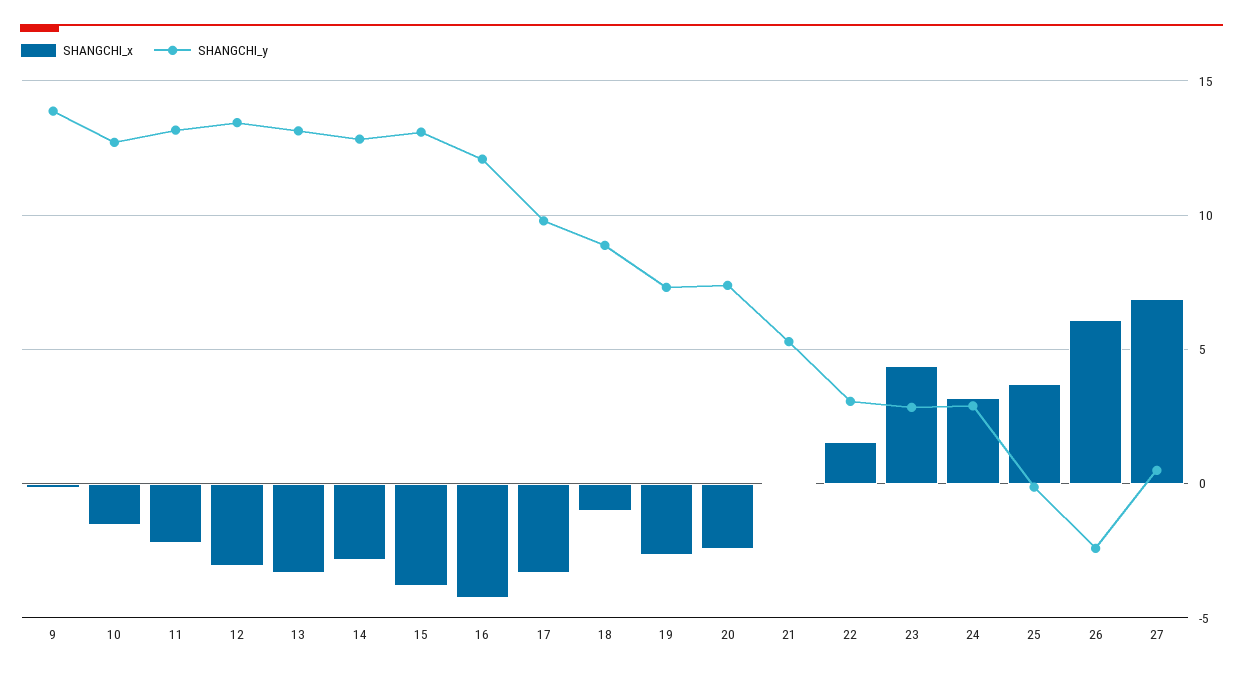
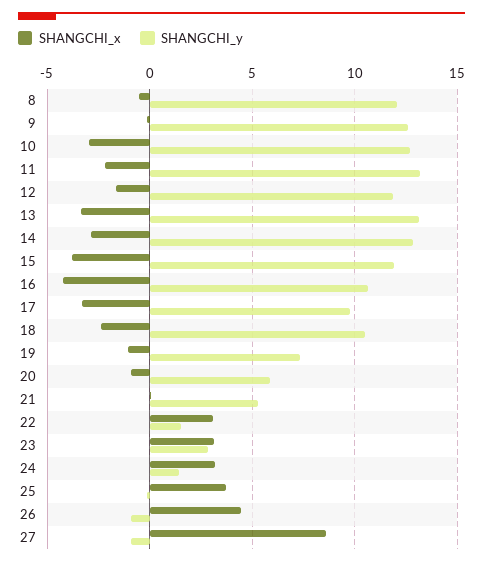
  {
    "SHANGCHI_x": {
      "9": 0,
-     "10": -1.5,
+     "10": -3,
      "11": -2,
-     "12": -3,
+     "12": -1.5,
      "13": -3.5,
      "14": -3,
      "15": -4,
      "16": -4,
      "17": -3.5,
-     "18": -1,
+     "18": -2.5,
-     "19": -2.5,
+     "19": -1,
-     "20": -2.5,
+     "20": -1,
      "21": 0,
-     "22": 1.5,
+     "22": 3,
-     "23": 4.5,
+     "23": 3,
      "24": 3,
      "25": 3.5,
-     "26": 6,
+     "26": 4.5,
-     "27": 7
+     "27": 8.5,
+     "8": -0.5
    },
    "SHANGCHI_y": {
-     "9": 14,
+     "9": 12.5,
      "10": 12.5,
      "11": 13,
-     "12": 13.5,
+     "12": 12,
      "13": 13,
      "14": 13,
-     "15": 13,
+     "15": 12,
-     "16": 12,
+     "16": 10.5,
      "17": 10,
-     "18": 9,
+     "18": 10.5,
      "19": 7.5,
-     "20": 7.5,
+     "20": 6,
      "21": 5.5,
-     "22": 3,
+     "22": 1.5,
      "23": 3,
-     "24": 3,
+     "24": 1.5,
      "25": 0,
-     "26": -2.5,
+     "26": -1,
-     "27": 0.5
+     "27": -1,
+     "8": 12
    }
  }

